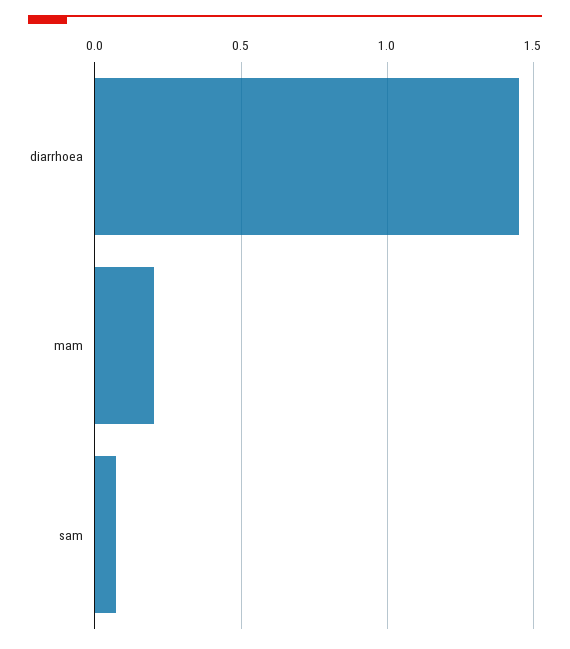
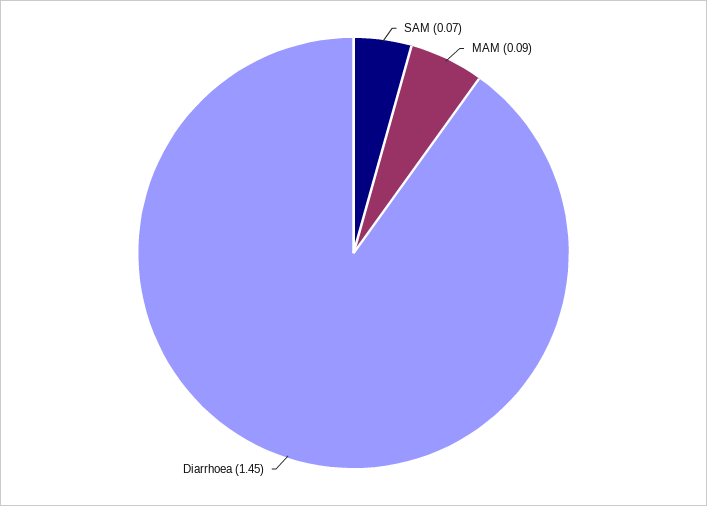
  {
    "diarrhoea": 1.45,
-   "mam": 0.2,
+   "mam": 0.09,
    "sam": 0.07
  }

